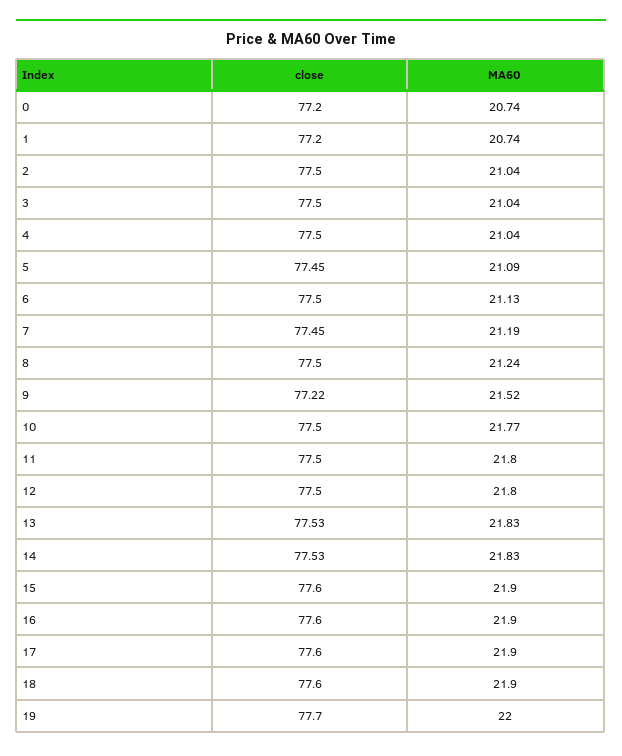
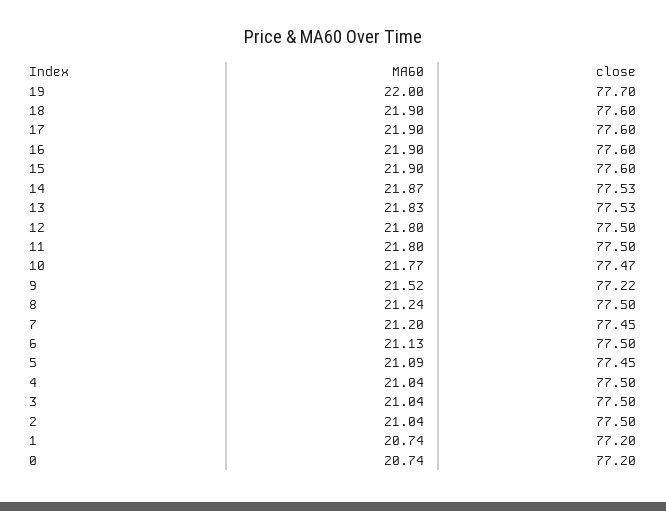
  {
    "close": {
      "0": 77.2,
      "1": 77.2,
      "2": 77.5,
      "3": 77.5,
      "4": 77.5,
      "5": 77.45,
      "6": 77.5,
      "7": 77.45,
      "8": 77.5,
      "9": 77.22,
-     "10": 77.5,
+     "10": 77.47,
      "11": 77.5,
      "12": 77.5,
      "13": 77.53,
      "14": 77.53,
      "15": 77.6,
      "16": 77.6,
      "17": 77.6,
      "18": 77.6,
      "19": 77.7
    },
    "MA60": {
      "0": 20.74,
      "1": 20.74,
      "2": 21.04,
      "3": 21.04,
      "4": 21.04,
      "5": 21.09,
      "6": 21.13,
-     "7": 21.19,
+     "7": 21.2,
      "8": 21.24,
      "9": 21.52,
      "10": 21.77,
      "11": 21.8,
      "12": 21.8,
      "13": 21.83,
-     "14": 21.83,
+     "14": 21.87,
      "15": 21.9,
      "16": 21.9,
      "17": 21.9,
      "18": 21.9,
      "19": 22
    }
  }

